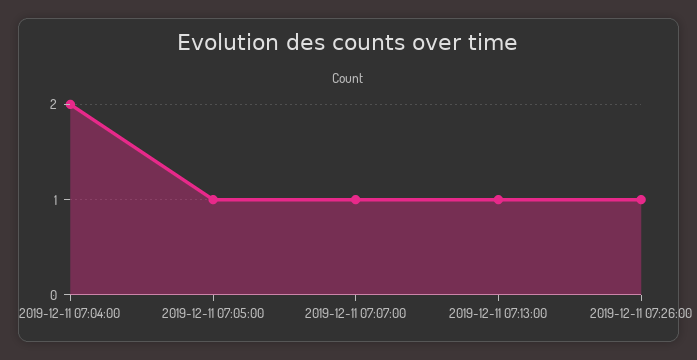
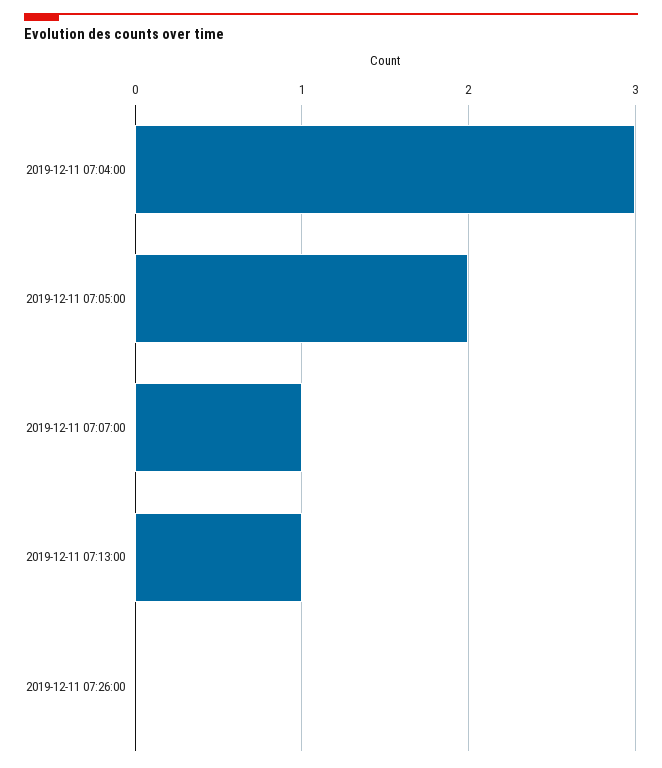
  {
-   "2019-12-11 07:04:00": 2,
+   "2019-12-11 07:04:00": 3,
-   "2019-12-11 07:05:00": 1,
+   "2019-12-11 07:05:00": 2,
    "2019-12-11 07:07:00": 1,
    "2019-12-11 07:13:00": 1,
-   "2019-12-11 07:26:00": 1
+   "2019-12-11 07:26:00": 0
  }

